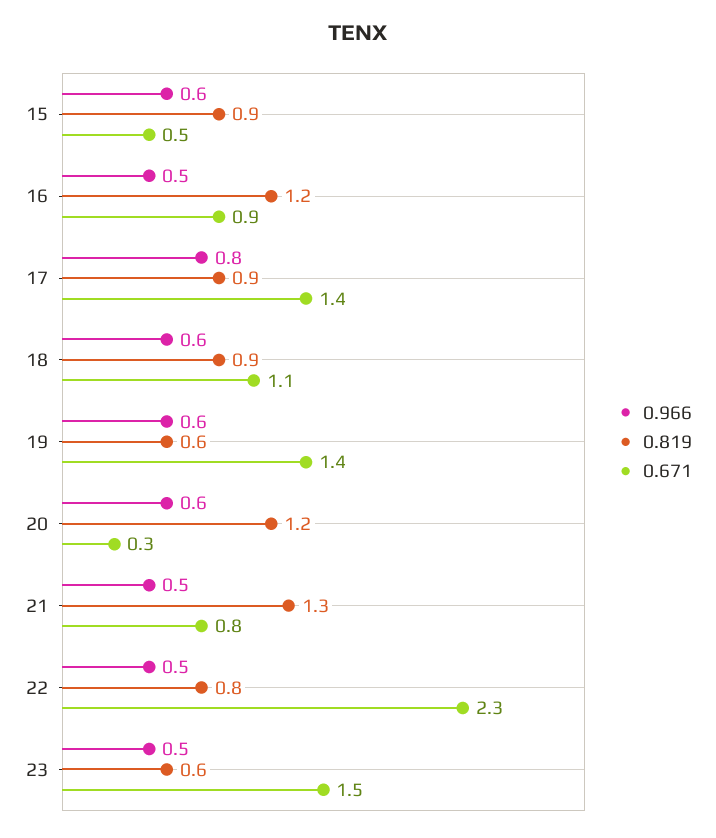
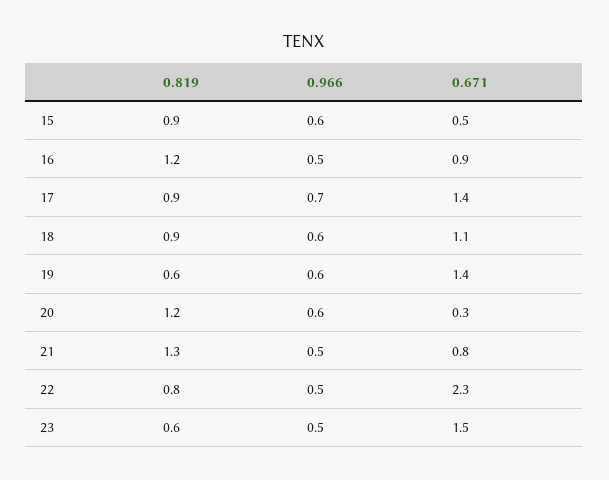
  {
    "0.966": {
      "15": 0.6,
      "16": 0.5,
-     "17": 0.8,
+     "17": 0.7,
      "18": 0.6,
      "19": 0.6,
      "20": 0.6,
      "21": 0.5,
      "22": 0.5,
      "23": 0.5
    },
    "0.819": {
      "15": 0.9,
      "16": 1.2,
      "17": 0.9,
      "18": 0.9,
      "19": 0.6,
      "20": 1.2,
      "21": 1.3,
      "22": 0.8,
      "23": 0.6
    },
    "0.671": {
      "15": 0.5,
      "16": 0.9,
      "17": 1.4,
      "18": 1.1,
      "19": 1.4,
      "20": 0.3,
      "21": 0.8,
      "22": 2.3,
      "23": 1.5
    }
  }

